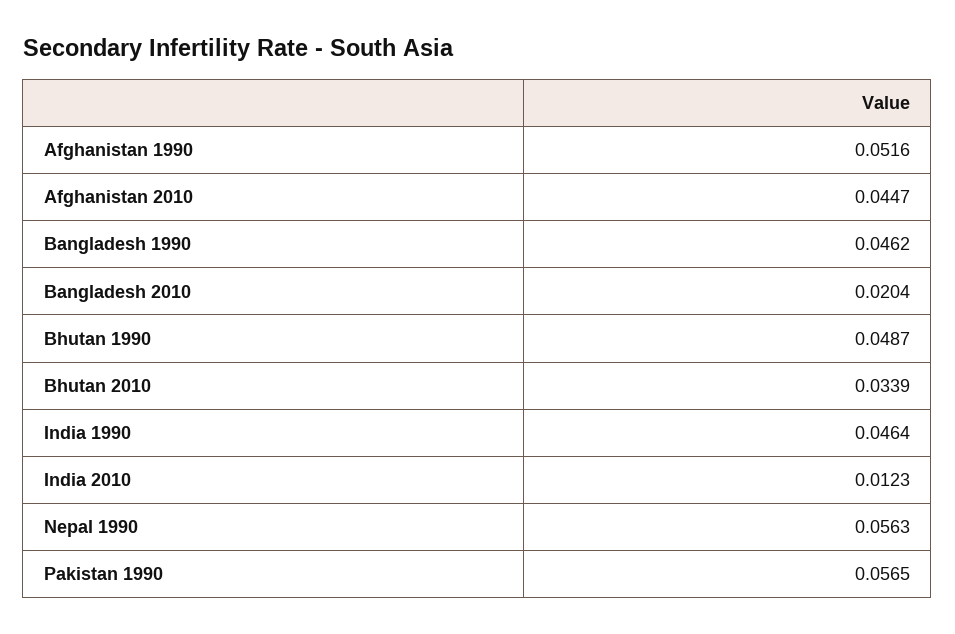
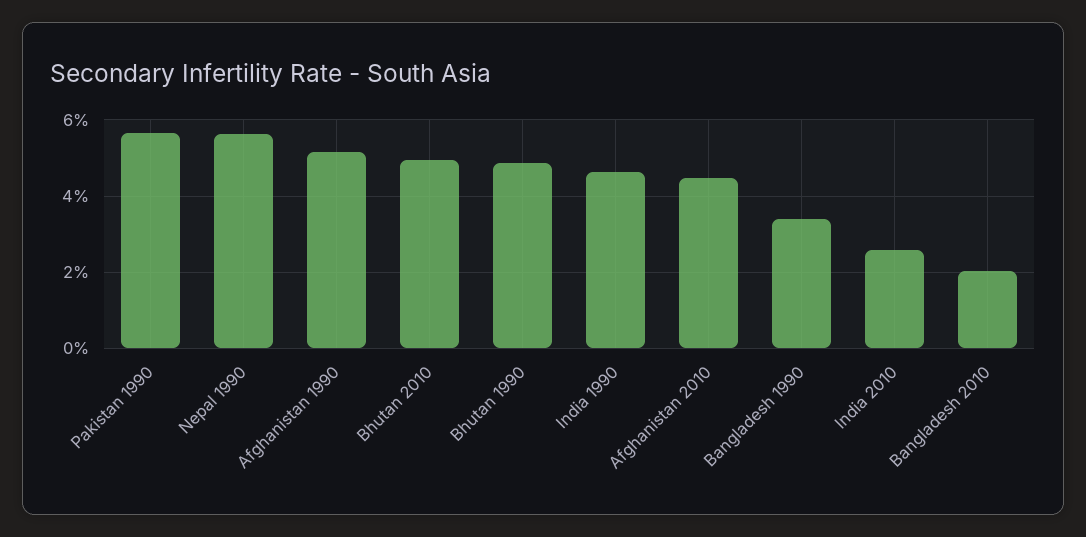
  {
    "Afghanistan 1990": 0.0516,
    "Afghanistan 2010": 0.0447,
-   "Bangladesh 1990": 0.0462,
+   "Bangladesh 1990": 0.034,
    "Bangladesh 2010": 0.0204,
    "Bhutan 1990": 0.0487,
-   "Bhutan 2010": 0.0339,
+   "Bhutan 2010": 0.05,
    "India 1990": 0.0464,
-   "India 2010": 0.0123,
+   "India 2010": 0.026,
    "Nepal 1990": 0.0563,
    "Pakistan 1990": 0.0565
  }

